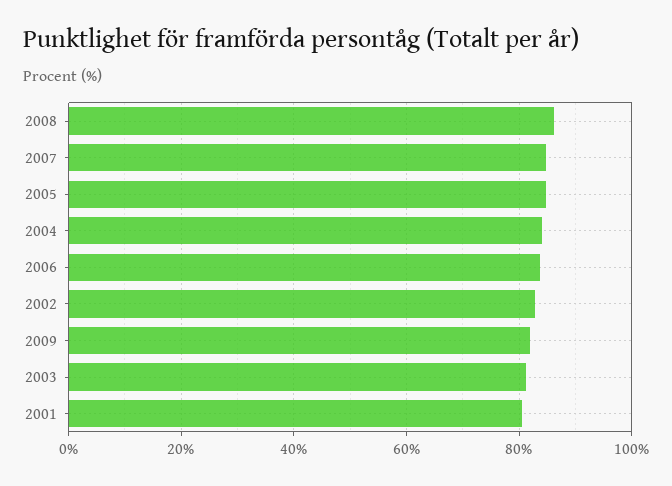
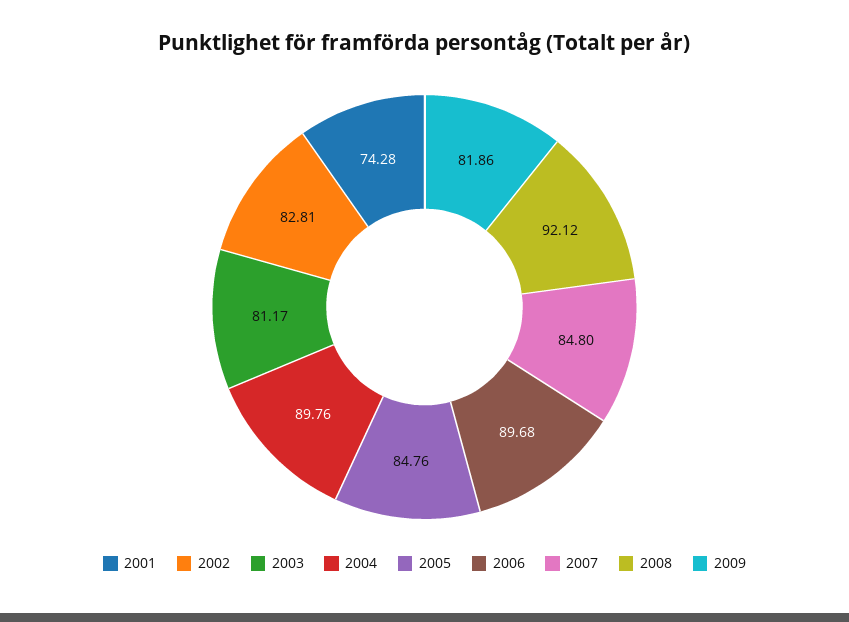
  {
-   "2008": 86,
+   "2008": 92.12,
    "2007": 84.8,
    "2005": 84.76,
-   "2004": 84,
+   "2004": 89.76,
-   "2006": 84,
+   "2006": 89.68,
    "2002": 82.81,
    "2009": 81.86,
    "2003": 81.17,
-   "2001": 80
+   "2001": 74.28
  }

